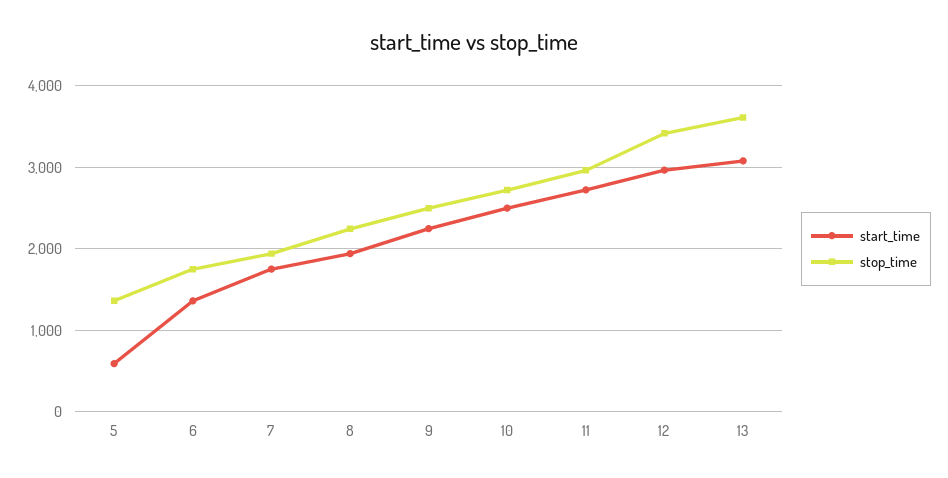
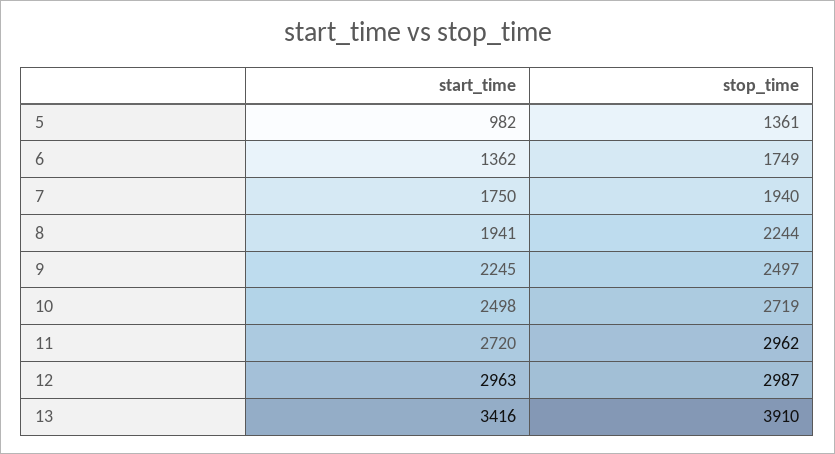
  {
    "start_time": {
-     "5": 600,
+     "5": 982,
      "6": 1362,
      "7": 1750,
      "8": 1941,
      "9": 2245,
      "10": 2498,
      "11": 2720,
      "12": 2963,
-     "13": 3100
+     "13": 3416
    },
    "stop_time": {
      "5": 1361,
      "6": 1749,
      "7": 1940,
      "8": 2244,
      "9": 2497,
      "10": 2719,
      "11": 2962,
-     "12": 3400,
+     "12": 2987,
-     "13": 3600
+     "13": 3910
    }
  }

